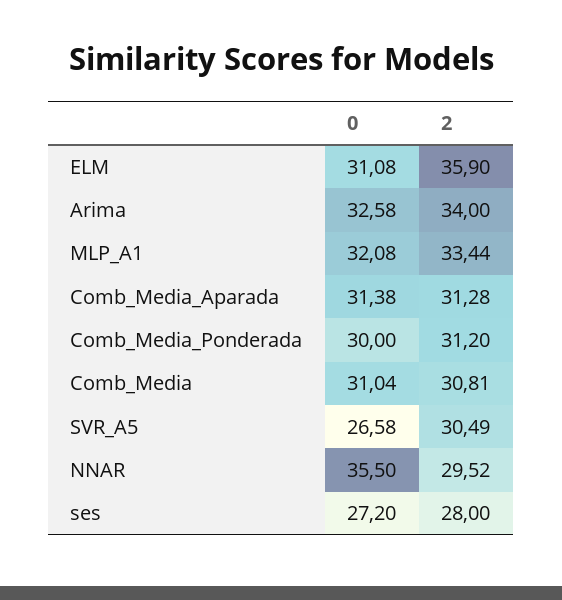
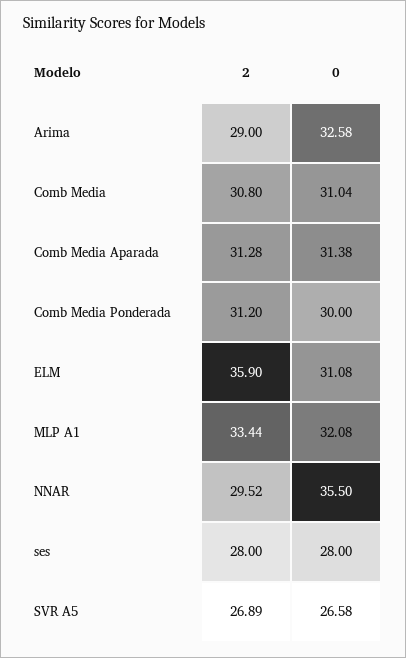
  {
    "0": {
      "ELM": 31.08,
      "Arima": 32.58,
      "MLP_A1": 32.08,
      "Comb_Media_Aparada": 31.38,
      "Comb_Media_Ponderada": 30,
      "Comb_Media": 31.04,
      "SVR_A5": 26.58,
      "NNAR": 35.5,
-     "ses": 27.2
+     "ses": 28
    },
    "2": {
      "ELM": 35.9,
-     "Arima": 34,
+     "Arima": 29,
      "MLP_A1": 33.44,
      "Comb_Media_Aparada": 31.28,
      "Comb_Media_Ponderada": 31.2,
-     "Comb_Media": 30.81,
+     "Comb_Media": 30.8,
-     "SVR_A5": 30.49,
+     "SVR_A5": 26.89,
      "NNAR": 29.52,
      "ses": 28
    }
  }

